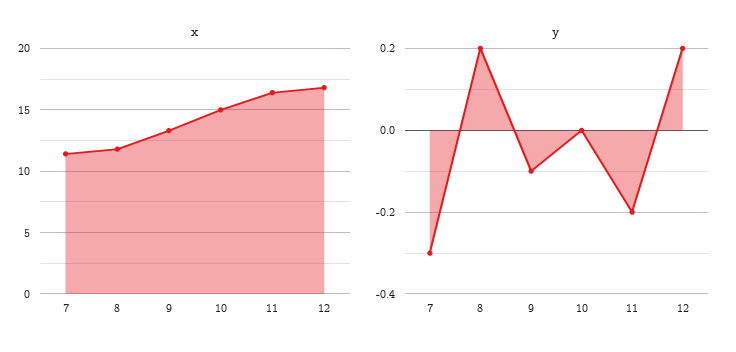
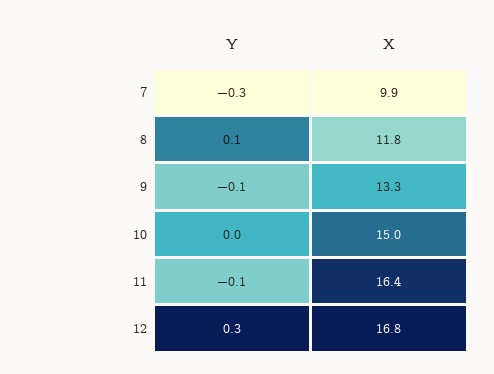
  {
    "x": {
-     "7": 11.5,
+     "7": 9.9,
      "8": 11.8,
      "9": 13.3,
      "10": 15,
      "11": 16.4,
      "12": 16.8
    },
    "y": {
      "7": -0.3,
-     "8": 0.2,
+     "8": 0.1,
      "9": -0.1,
      "10": 0,
-     "11": -0.2,
+     "11": -0.1,
-     "12": 0.2
+     "12": 0.3
    }
  }

